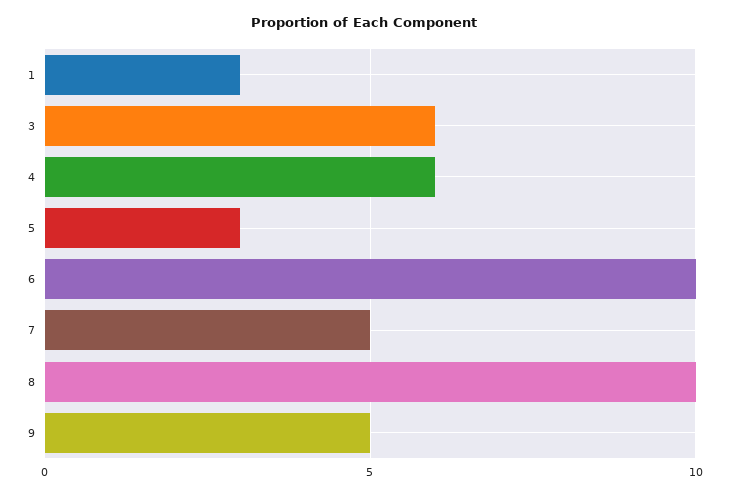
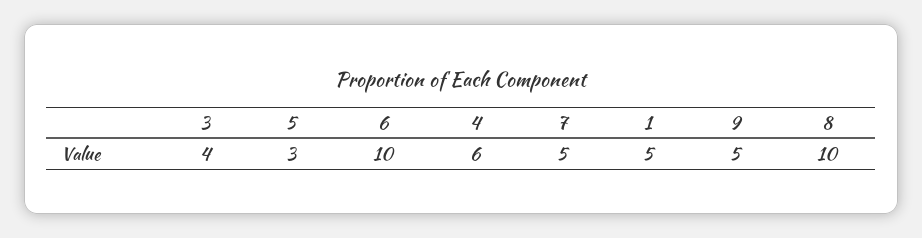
  {
-   "1": 3,
+   "1": 5,
-   "3": 6,
+   "3": 4,
    "4": 6,
    "5": 3,
    "6": 10,
    "7": 5,
    "8": 10,
    "9": 5
  }

